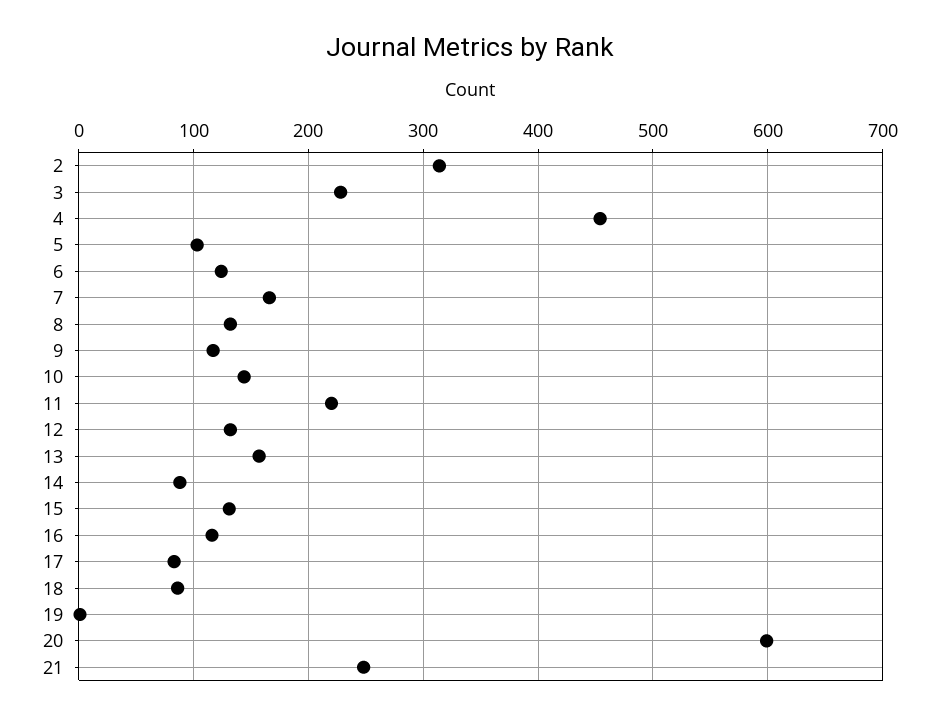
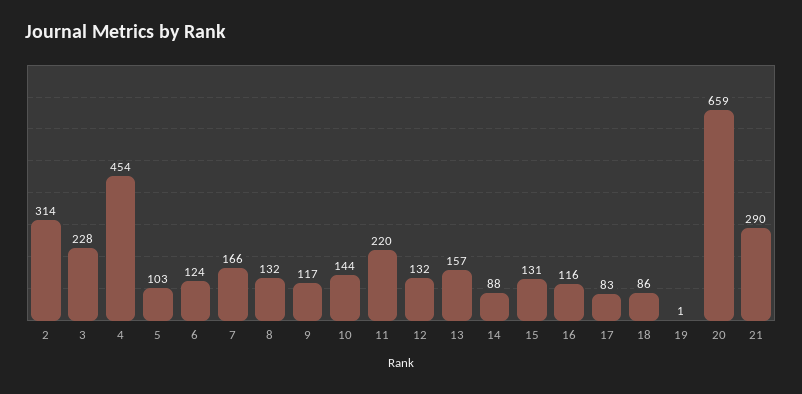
  {
    "2": 314,
    "3": 228,
    "4": 454,
    "5": 103,
    "6": 124,
    "7": 166,
    "8": 132,
    "9": 117,
    "10": 144,
    "11": 220,
    "12": 132,
    "13": 157,
    "14": 88,
    "15": 131,
    "16": 116,
    "17": 83,
    "18": 86,
    "19": 1,
-   "20": 600,
+   "20": 659,
-   "21": 250
+   "21": 290
  }

